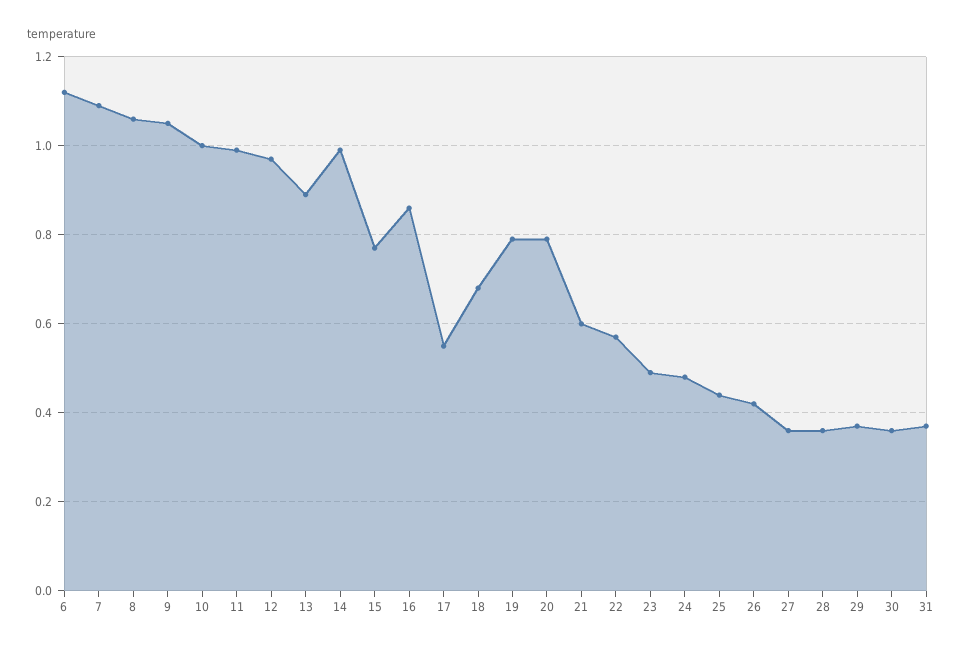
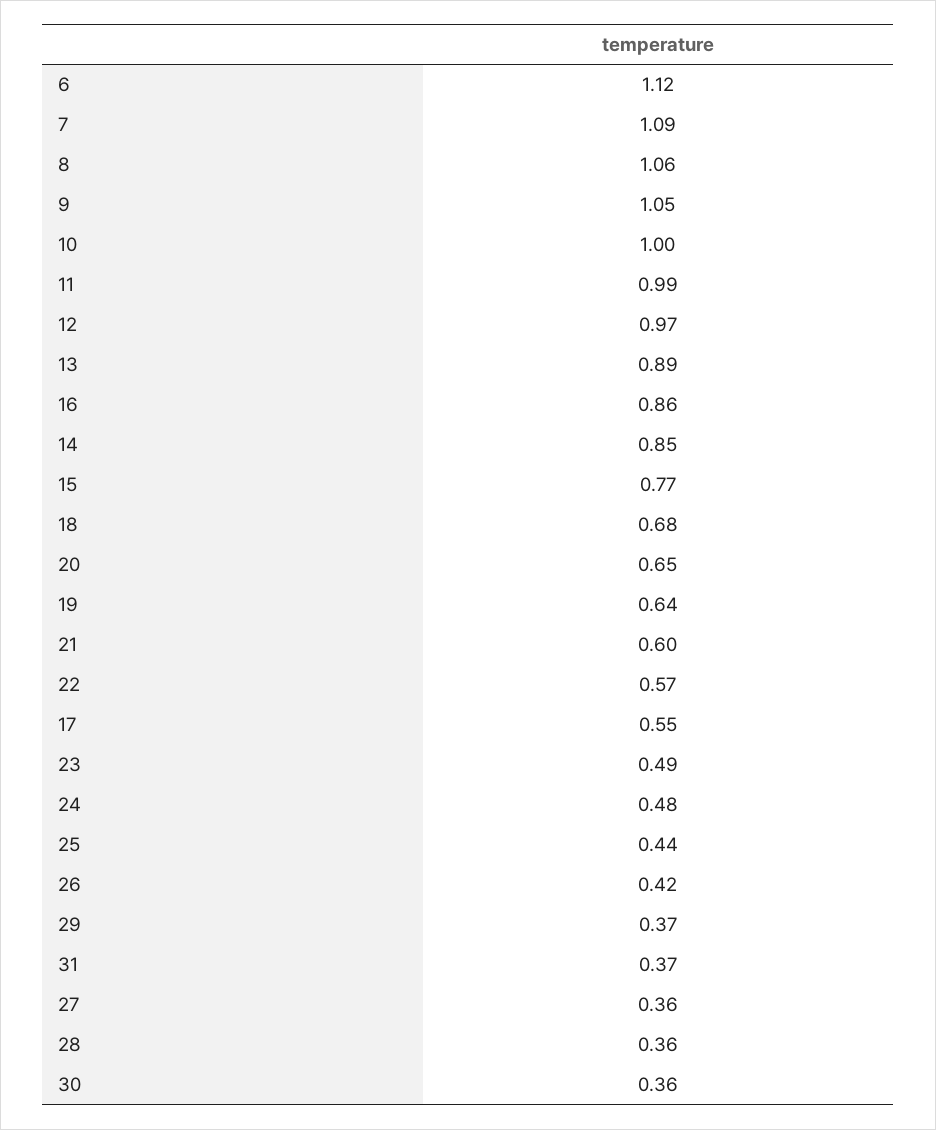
  {
    "6": 1.12,
    "7": 1.09,
    "8": 1.06,
    "9": 1.05,
    "10": 1,
    "11": 0.99,
    "12": 0.97,
    "13": 0.89,
-   "14": 1,
+   "14": 0.85,
    "15": 0.77,
    "16": 0.86,
    "17": 0.55,
    "18": 0.68,
-   "19": 0.8,
+   "19": 0.64,
-   "20": 0.8,
+   "20": 0.65,
    "21": 0.6,
    "22": 0.57,
    "23": 0.49,
    "24": 0.48,
    "25": 0.44,
    "26": 0.42,
    "27": 0.36,
    "28": 0.36,
    "29": 0.37,
    "30": 0.36,
    "31": 0.37
  }

